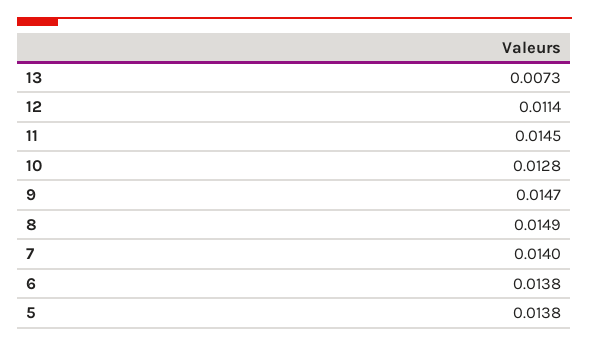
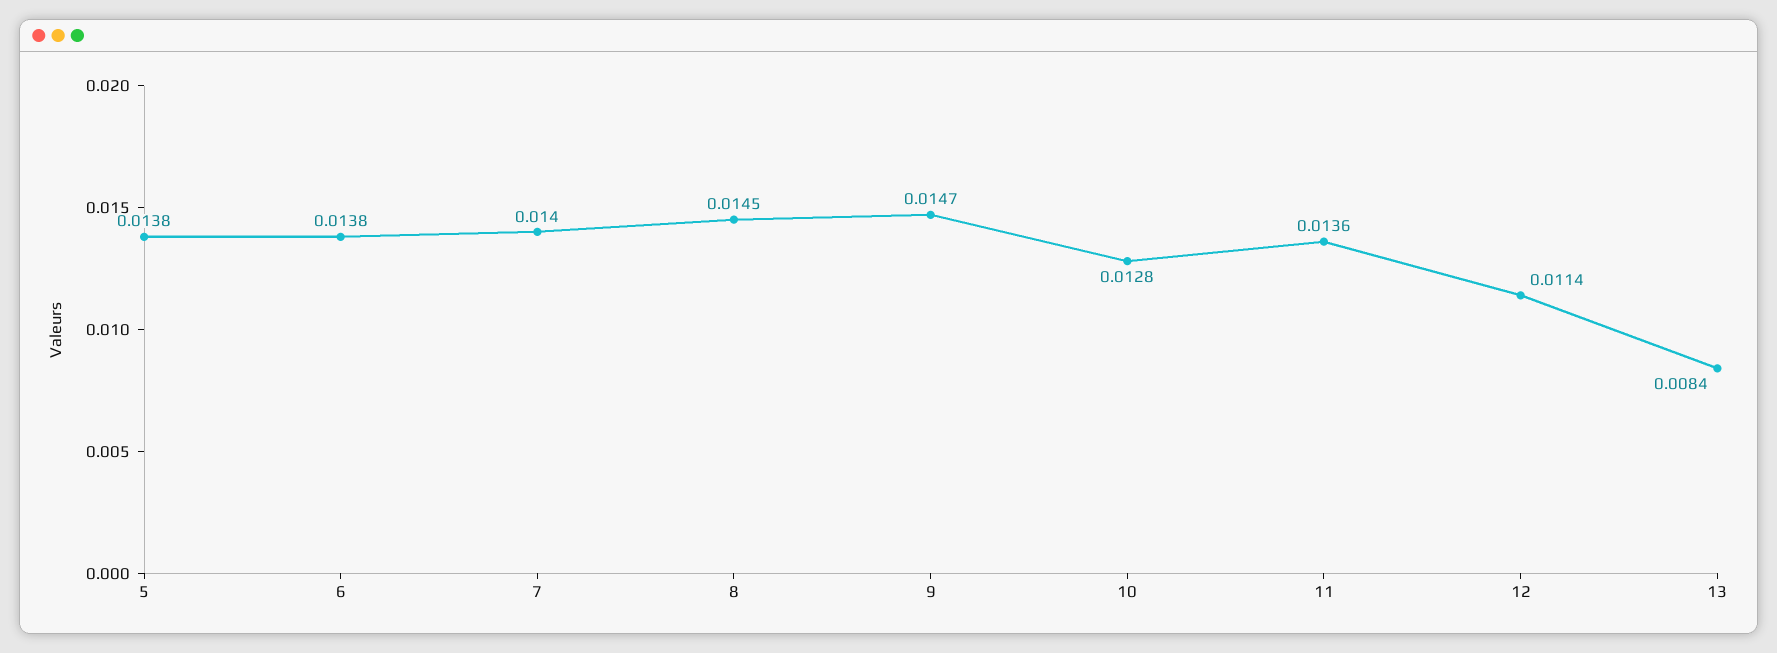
  {
-   "13": 0.0073,
+   "13": 0.0084,
    "12": 0.0114,
-   "11": 0.0145,
+   "11": 0.0136,
    "10": 0.0128,
    "9": 0.0147,
-   "8": 0.0149,
+   "8": 0.0145,
    "7": 0.014,
    "6": 0.0138,
    "5": 0.0138
  }

